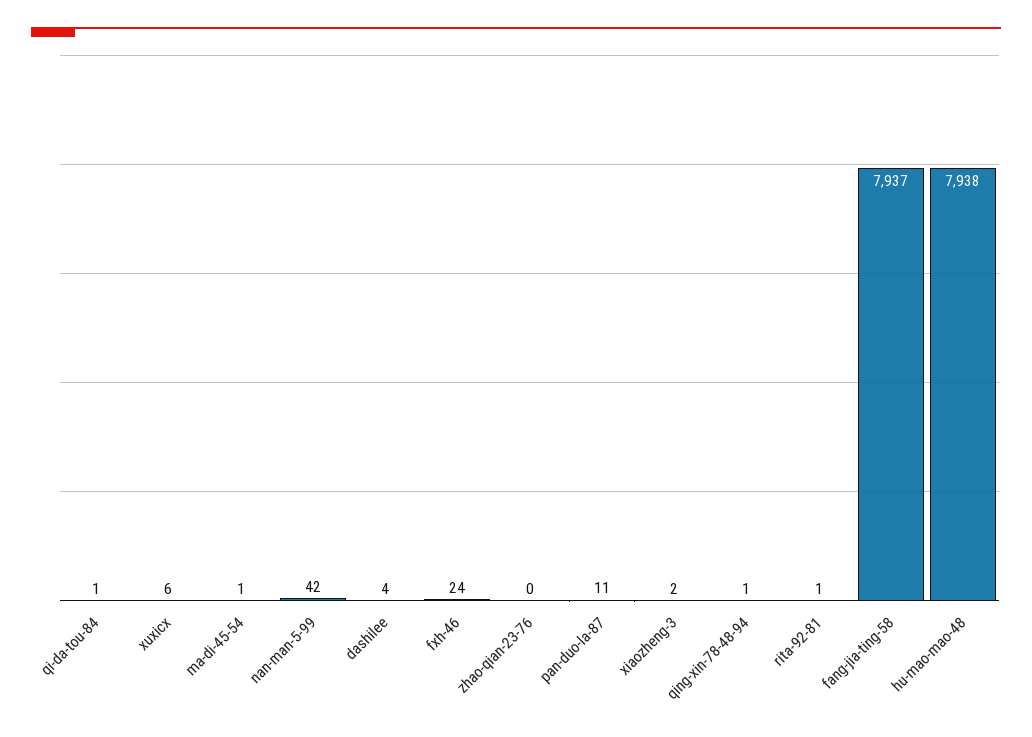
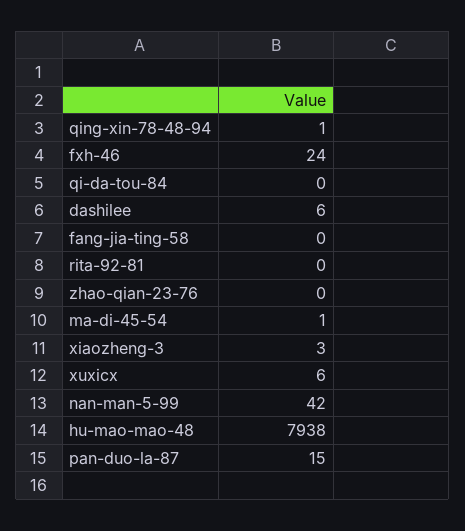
  {
-   "qi-da-tou-84": 1,
+   "qi-da-tou-84": 0,
    "xuxicx": 6,
    "ma-di-45-54": 1,
    "nan-man-5-99": 42,
-   "dashilee": 4,
+   "dashilee": 6,
    "fxh-46": 24,
    "zhao-qian-23-76": 0,
-   "pan-duo-la-87": 11,
+   "pan-duo-la-87": 15,
-   "xiaozheng-3": 2,
+   "xiaozheng-3": 3,
    "qing-xin-78-48-94": 1,
-   "rita-92-81": 1,
+   "rita-92-81": 0,
-   "fang-jia-ting-58": 7937,
+   "fang-jia-ting-58": 0,
    "hu-mao-mao-48": 7938
  }

